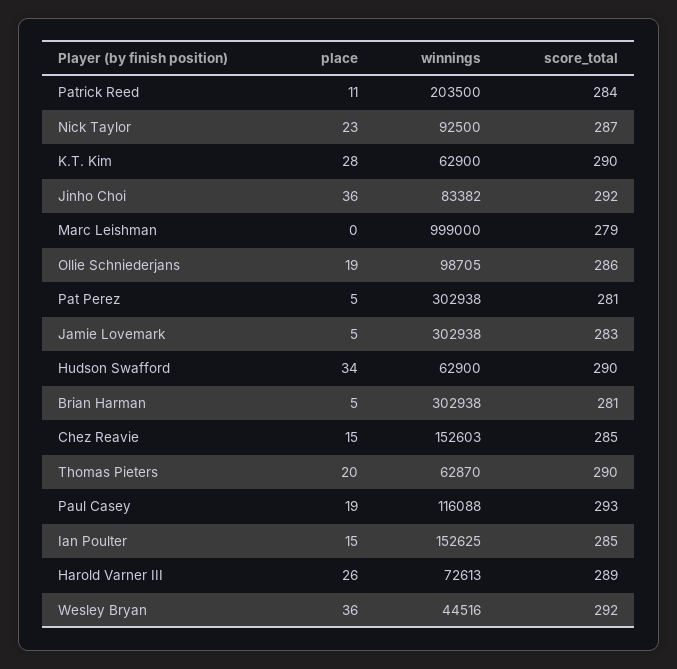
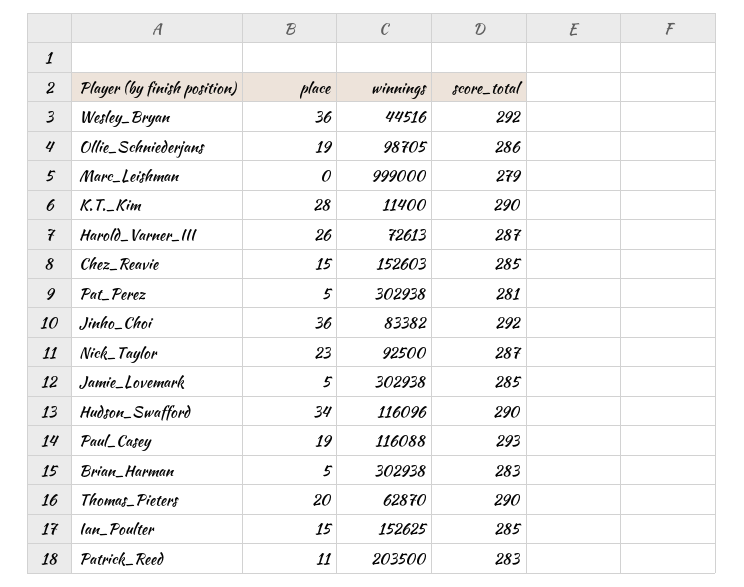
  {
    "place": {
      "Patrick Reed": 11,
      "Nick Taylor": 23,
      "K.T. Kim": 28,
      "Jinho Choi": 36,
      "Marc Leishman": 0,
      "Ollie Schniederjans": 19,
      "Pat Perez": 5,
      "Jamie Lovemark": 5,
      "Hudson Swafford": 34,
      "Brian Harman": 5,
      "Chez Reavie": 15,
      "Thomas Pieters": 20,
      "Paul Casey": 19,
      "Ian Poulter": 15,
      "Harold Varner III": 26,
      "Wesley Bryan": 36
    },
    "winnings": {
      "Patrick Reed": 203500,
      "Nick Taylor": 92500,
-     "K.T. Kim": 62900,
+     "K.T. Kim": 11400,
      "Jinho Choi": 83382,
      "Marc Leishman": 999000,
      "Ollie Schniederjans": 98705,
      "Pat Perez": 302938,
      "Jamie Lovemark": 302938,
-     "Hudson Swafford": 62900,
+     "Hudson Swafford": 116096,
      "Brian Harman": 302938,
      "Chez Reavie": 152603,
      "Thomas Pieters": 62870,
      "Paul Casey": 116088,
      "Ian Poulter": 152625,
      "Harold Varner III": 72613,
      "Wesley Bryan": 44516
    },
    "score_total": {
-     "Patrick Reed": 284,
+     "Patrick Reed": 283,
      "Nick Taylor": 287,
      "K.T. Kim": 290,
      "Jinho Choi": 292,
      "Marc Leishman": 279,
      "Ollie Schniederjans": 286,
      "Pat Perez": 281,
-     "Jamie Lovemark": 283,
+     "Jamie Lovemark": 285,
      "Hudson Swafford": 290,
-     "Brian Harman": 281,
+     "Brian Harman": 283,
      "Chez Reavie": 285,
      "Thomas Pieters": 290,
      "Paul Casey": 293,
      "Ian Poulter": 285,
-     "Harold Varner III": 289,
+     "Harold Varner III": 287,
      "Wesley Bryan": 292
    }
  }

